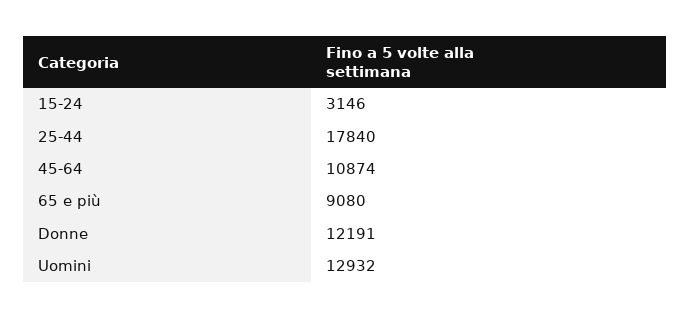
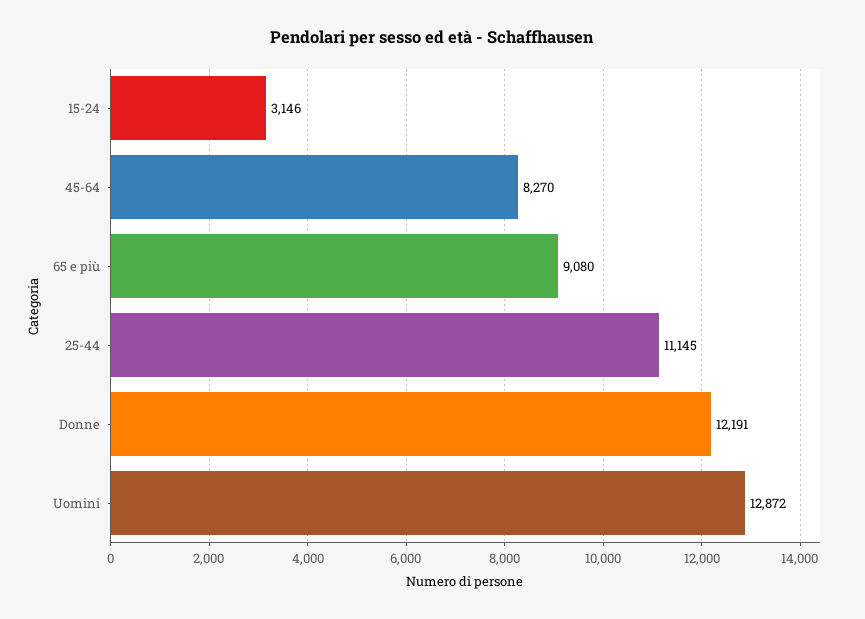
  {
    "15-24": 3146,
-   "25-44": 17840,
+   "25-44": 11145,
-   "45-64": 10874,
+   "45-64": 8270,
    "65 e più": 9080,
    "Donne": 12191,
-   "Uomini": 12932
+   "Uomini": 12872
  }

